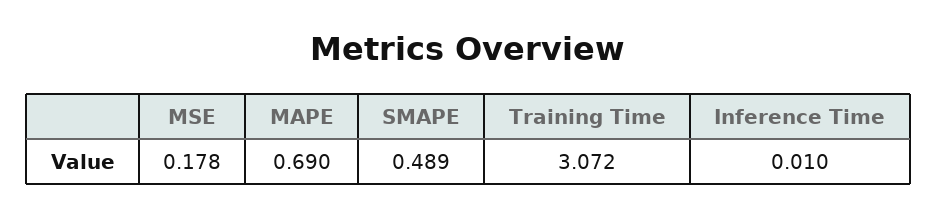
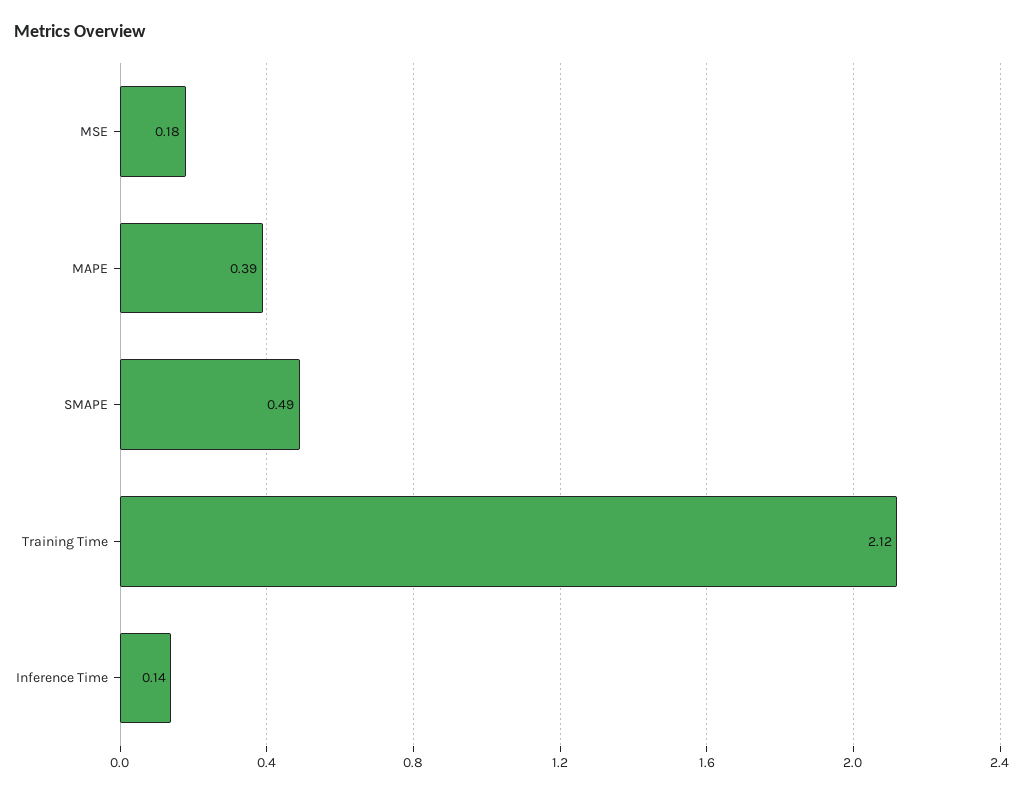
  {
    "MSE": 0.178,
-   "MAPE": 0.69,
+   "MAPE": 0.39,
    "SMAPE": 0.489,
-   "Training Time": 3.072,
+   "Training Time": 2.12,
-   "Inference Time": 0.01
+   "Inference Time": 0.14
  }

